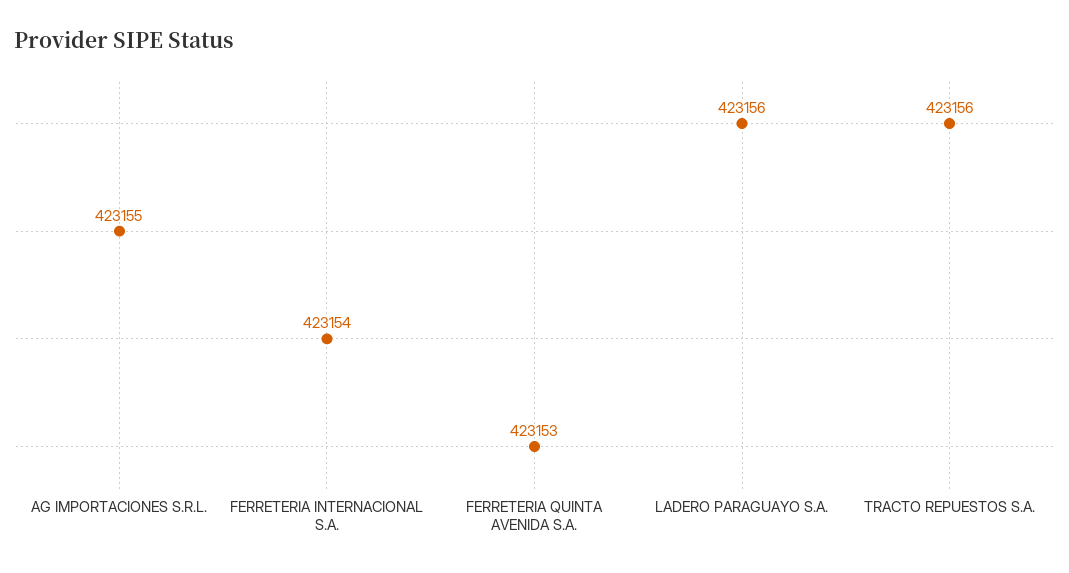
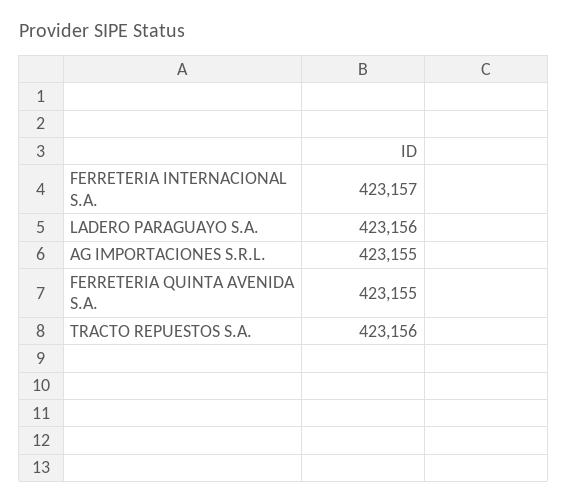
  {
    "AG IMPORTACIONES S.R.L.": 423155,
-   "FERRETERIA INTERNACIONAL S.A.": 423154,
+   "FERRETERIA INTERNACIONAL S.A.": 423157,
-   "FERRETERIA QUINTA AVENIDA S.A.": 423153,
+   "FERRETERIA QUINTA AVENIDA S.A.": 423155,
    "LADERO PARAGUAYO S.A.": 423156,
    "TRACTO REPUESTOS S.A.": 423156
  }

